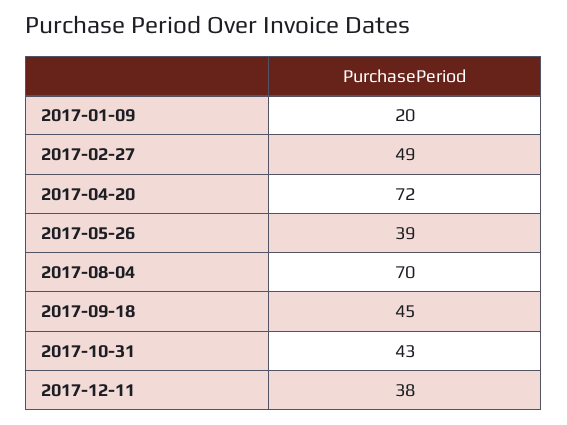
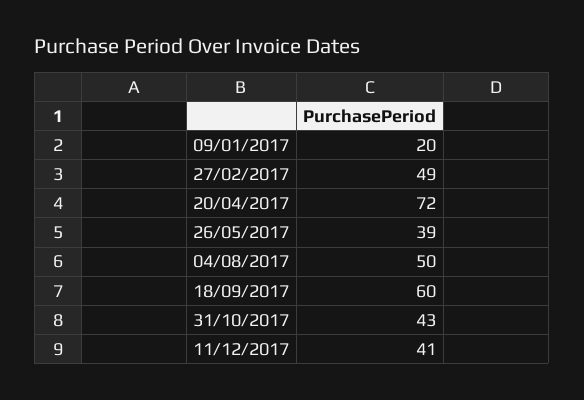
  {
    "2017-01-09": 20,
    "2017-02-27": 49,
    "2017-04-20": 72,
    "2017-05-26": 39,
-   "2017-08-04": 70,
+   "2017-08-04": 50,
-   "2017-09-18": 45,
+   "2017-09-18": 60,
    "2017-10-31": 43,
-   "2017-12-11": 38
+   "2017-12-11": 41
  }

